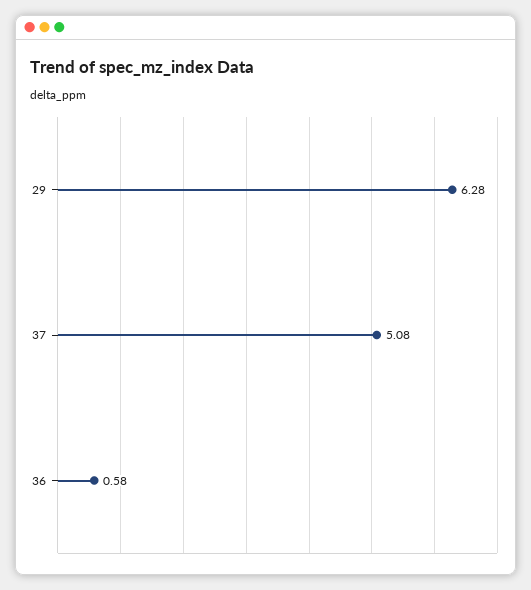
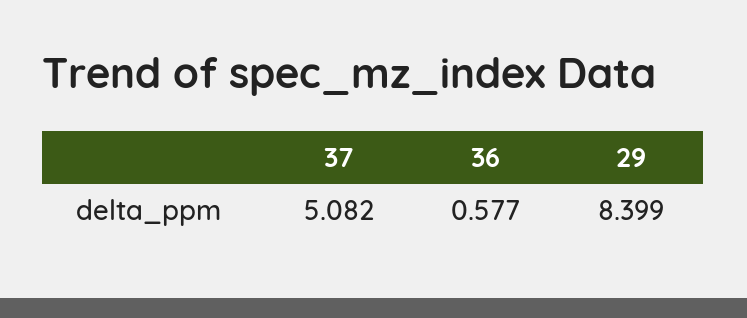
  {
-   "29": 6.28,
+   "29": 8.399,
    "37": 5.082,
    "36": 0.577
  }

